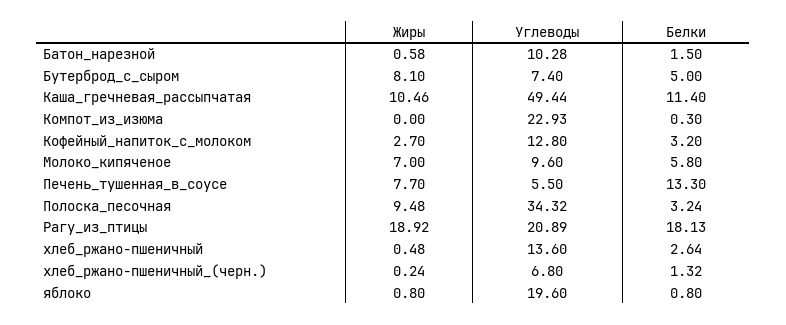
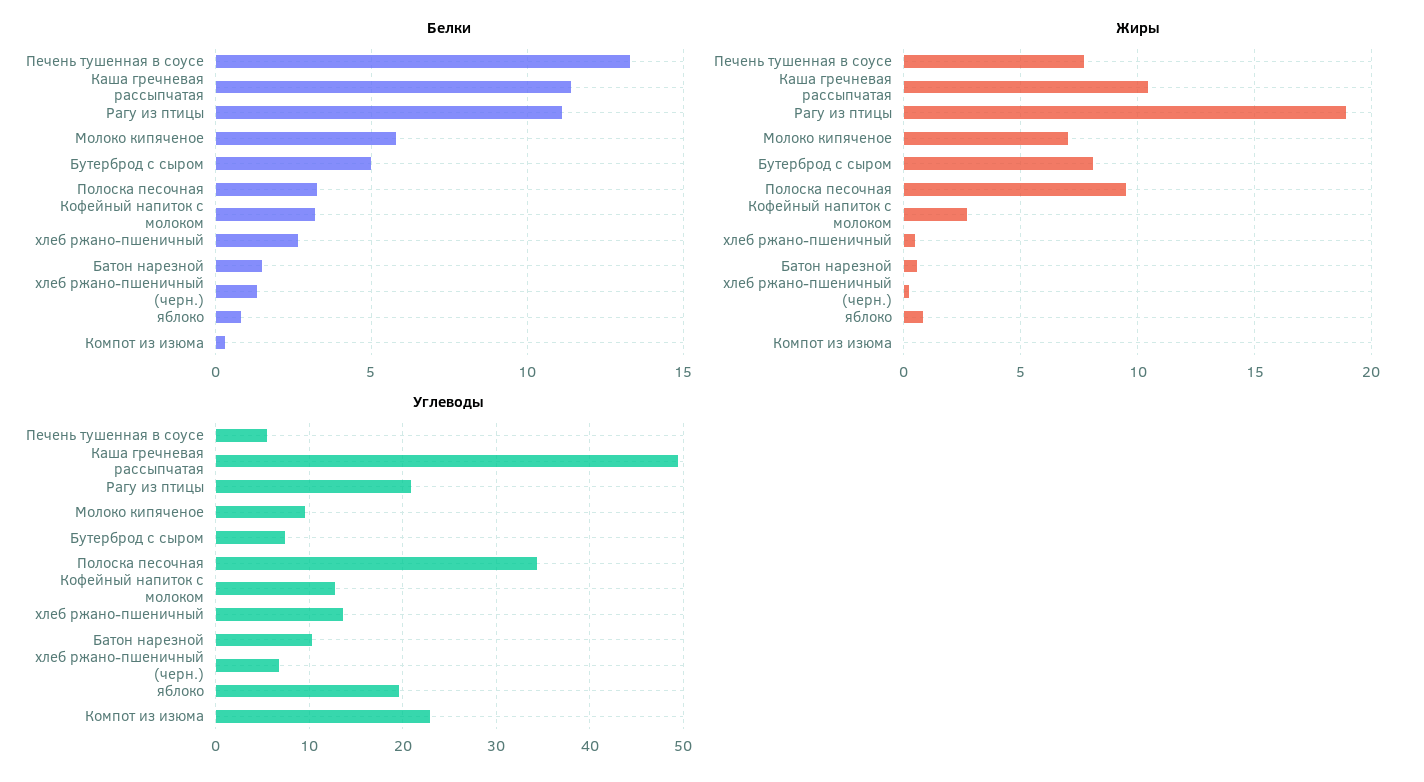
  {
    "Жиры": {
      "Батон_нарезной": 0.58,
      "Бутерброд_с_сыром": 8.1,
      "Каша_гречневая_рассыпчатая": 10.46,
      "Компот_из_изюма": 0,
      "Кофейный_напиток_с_молоком": 2.7,
      "Молоко_кипяченое": 7,
      "Печень_тушенная_в_соусе": 7.7,
      "Полоска_песочная": 9.48,
      "Рагу_из_птицы": 18.92,
      "хлеб_ржано-пшеничный": 0.48,
      "хлеб_ржано-пшеничный_(черн.)": 0.24,
      "яблоко": 0.8
    },
    "Углеводы": {
      "Батон_нарезной": 10.28,
      "Бутерброд_с_сыром": 7.4,
      "Каша_гречневая_рассыпчатая": 49.44,
      "Компот_из_изюма": 22.93,
      "Кофейный_напиток_с_молоком": 12.8,
      "Молоко_кипяченое": 9.6,
      "Печень_тушенная_в_соусе": 5.5,
      "Полоска_песочная": 34.32,
      "Рагу_из_птицы": 20.89,
      "хлеб_ржано-пшеничный": 13.6,
      "хлеб_ржано-пшеничный_(черн.)": 6.8,
      "яблоко": 19.6
    },
    "Белки": {
      "Батон_нарезной": 1.5,
      "Бутерброд_с_сыром": 5,
      "Каша_гречневая_рассыпчатая": 11.4,
      "Компот_из_изюма": 0.3,
      "Кофейный_напиток_с_молоком": 3.2,
      "Молоко_кипяченое": 5.8,
      "Печень_тушенная_в_соусе": 13.3,
      "Полоска_песочная": 3.24,
-     "Рагу_из_птицы": 18.13,
+     "Рагу_из_птицы": 11,
      "хлеб_ржано-пшеничный": 2.64,
      "хлеб_ржано-пшеничный_(черн.)": 1.32,
      "яблоко": 0.8
    }
  }

